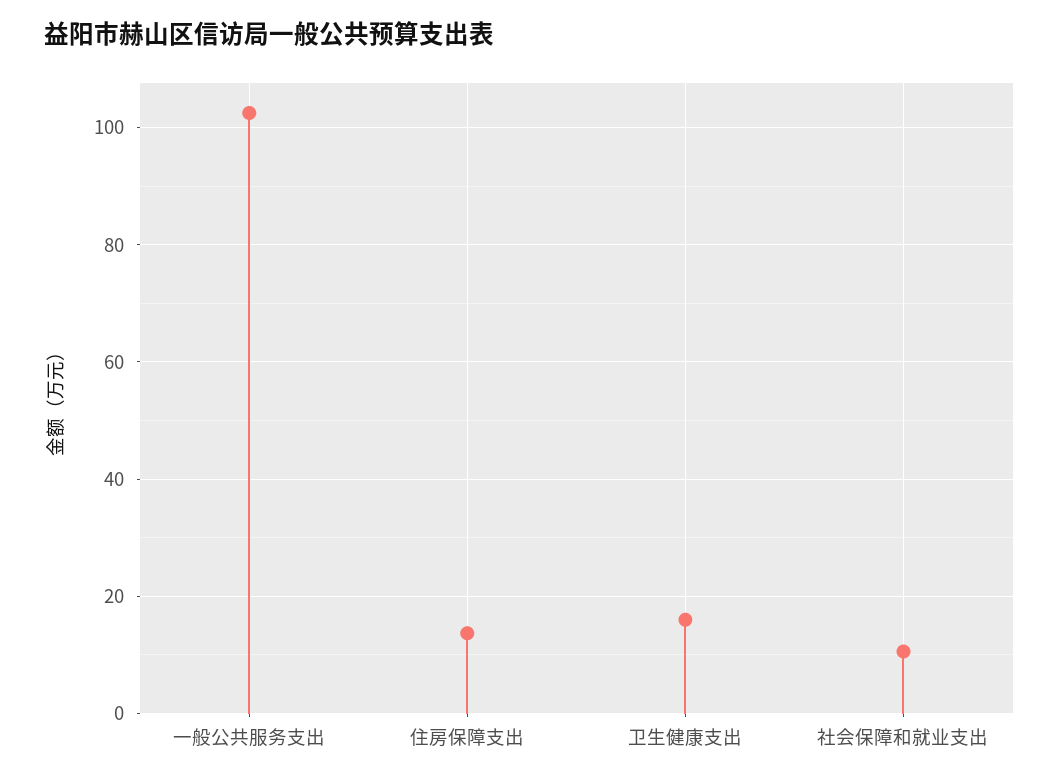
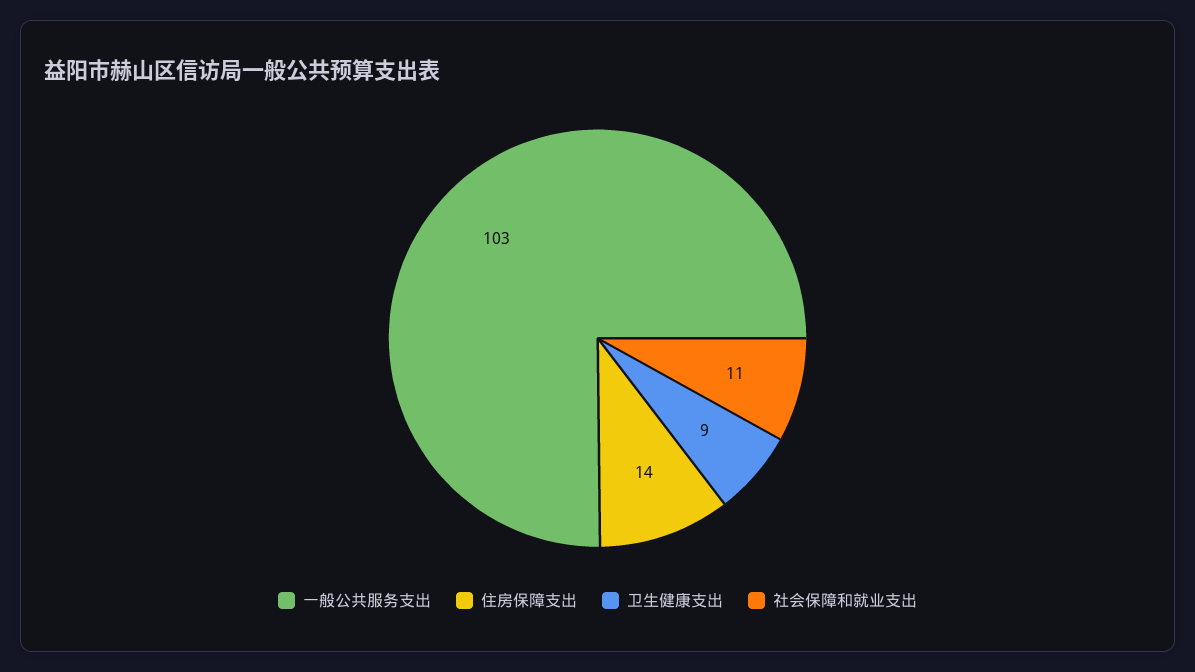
  {
    "一般公共服务支出": 103,
    "住房保障支出": 14,
-   "卫生健康支出": 16,
+   "卫生健康支出": 9,
    "社会保障和就业支出": 11
  }

